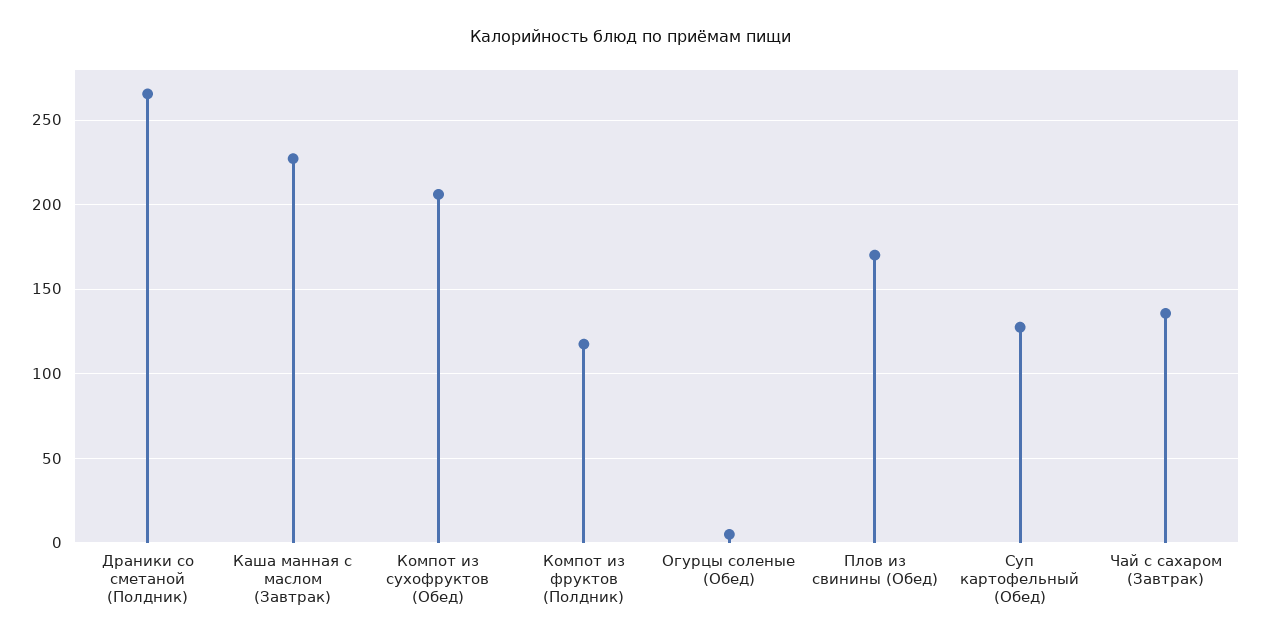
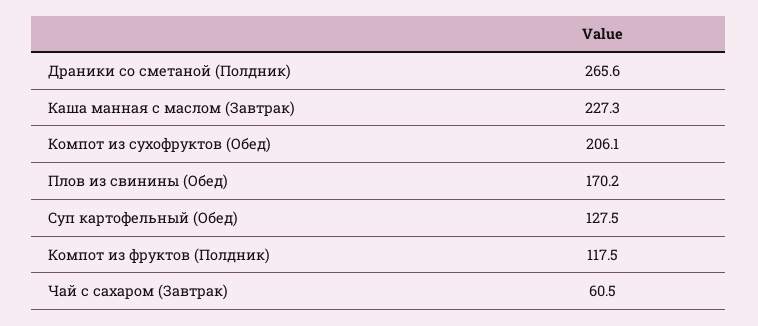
  {
    "Драники со сметаной (Полдник)": 265.6,
    "Каша манная с маслом (Завтрак)": 227.3,
    "Компот из сухофруктов (Обед)": 206.1,
    "Компот из фруктов (Полдник)": 117.5,
-   "Огурцы соленые (Обед)": 5,
    "Плов из свинины (Обед)": 170.2,
    "Суп картофельный (Обед)": 127.5,
-   "Чай с сахаром (Завтрак)": 135
+   "Чай с сахаром (Завтрак)": 60.5
  }

